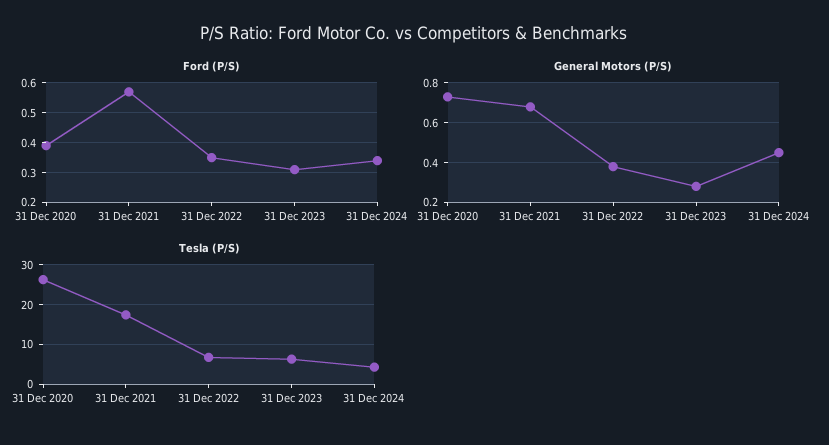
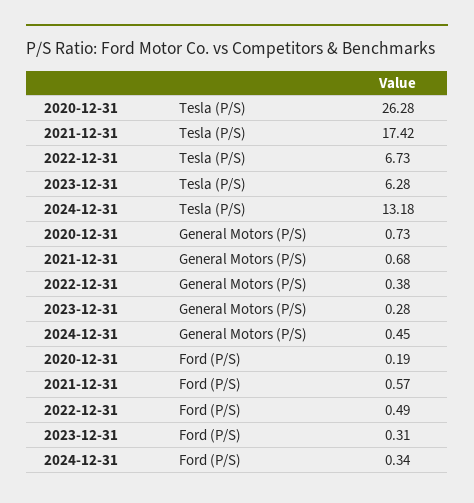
  {
    "Ford (P/S)": {
-     "31 Dec 2020": 0.4,
+     "31 Dec 2020": 0.19,
      "31 Dec 2021": 0.57,
-     "31 Dec 2022": 0.35,
+     "31 Dec 2022": 0.49,
      "31 Dec 2023": 0.31,
      "31 Dec 2024": 0.34
    },
    "General Motors (P/S)": {
      "31 Dec 2020": 0.73,
      "31 Dec 2021": 0.68,
      "31 Dec 2022": 0.38,
      "31 Dec 2023": 0.28,
      "31 Dec 2024": 0.45
    },
    "Tesla (P/S)": {
      "31 Dec 2020": 26.28,
      "31 Dec 2021": 17.42,
      "31 Dec 2022": 6.73,
      "31 Dec 2023": 6.28,
-     "31 Dec 2024": 4
+     "31 Dec 2024": 13.18
    }
  }

